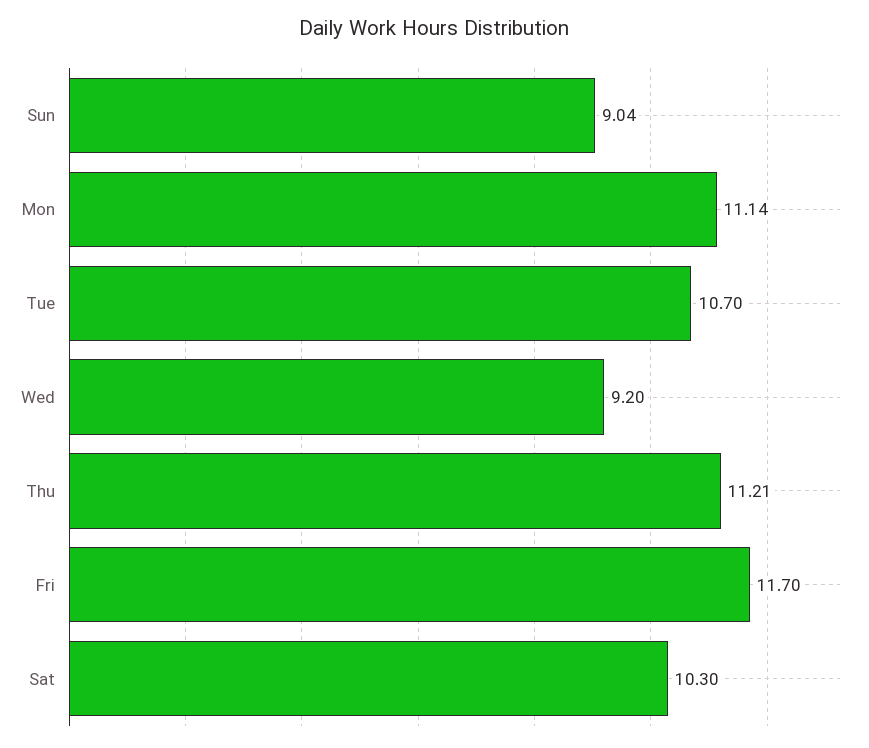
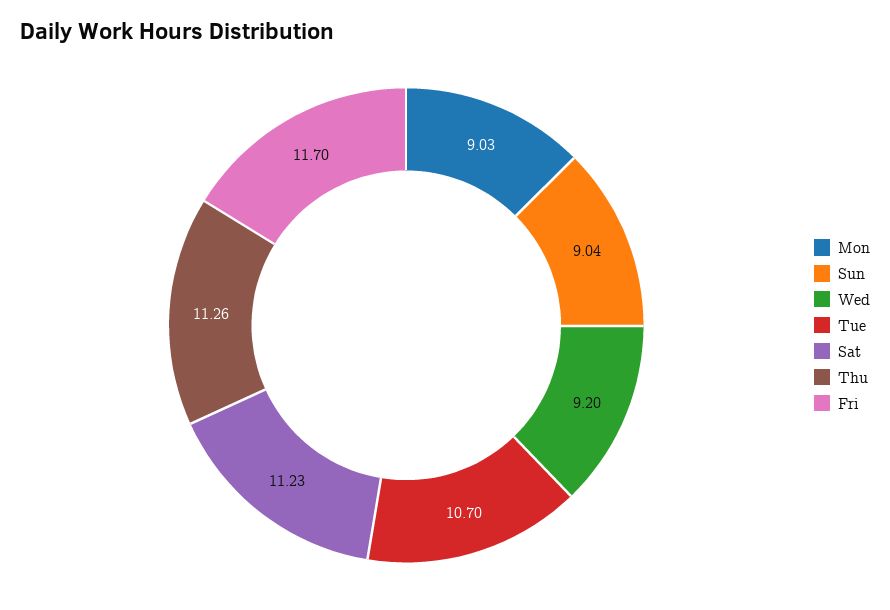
  {
    "Sun": 9.04,
-   "Mon": 11.14,
+   "Mon": 9.03,
    "Tue": 10.7,
    "Wed": 9.2,
-   "Thu": 11.21,
+   "Thu": 11.26,
    "Fri": 11.7,
-   "Sat": 10.3
+   "Sat": 11.23
  }

